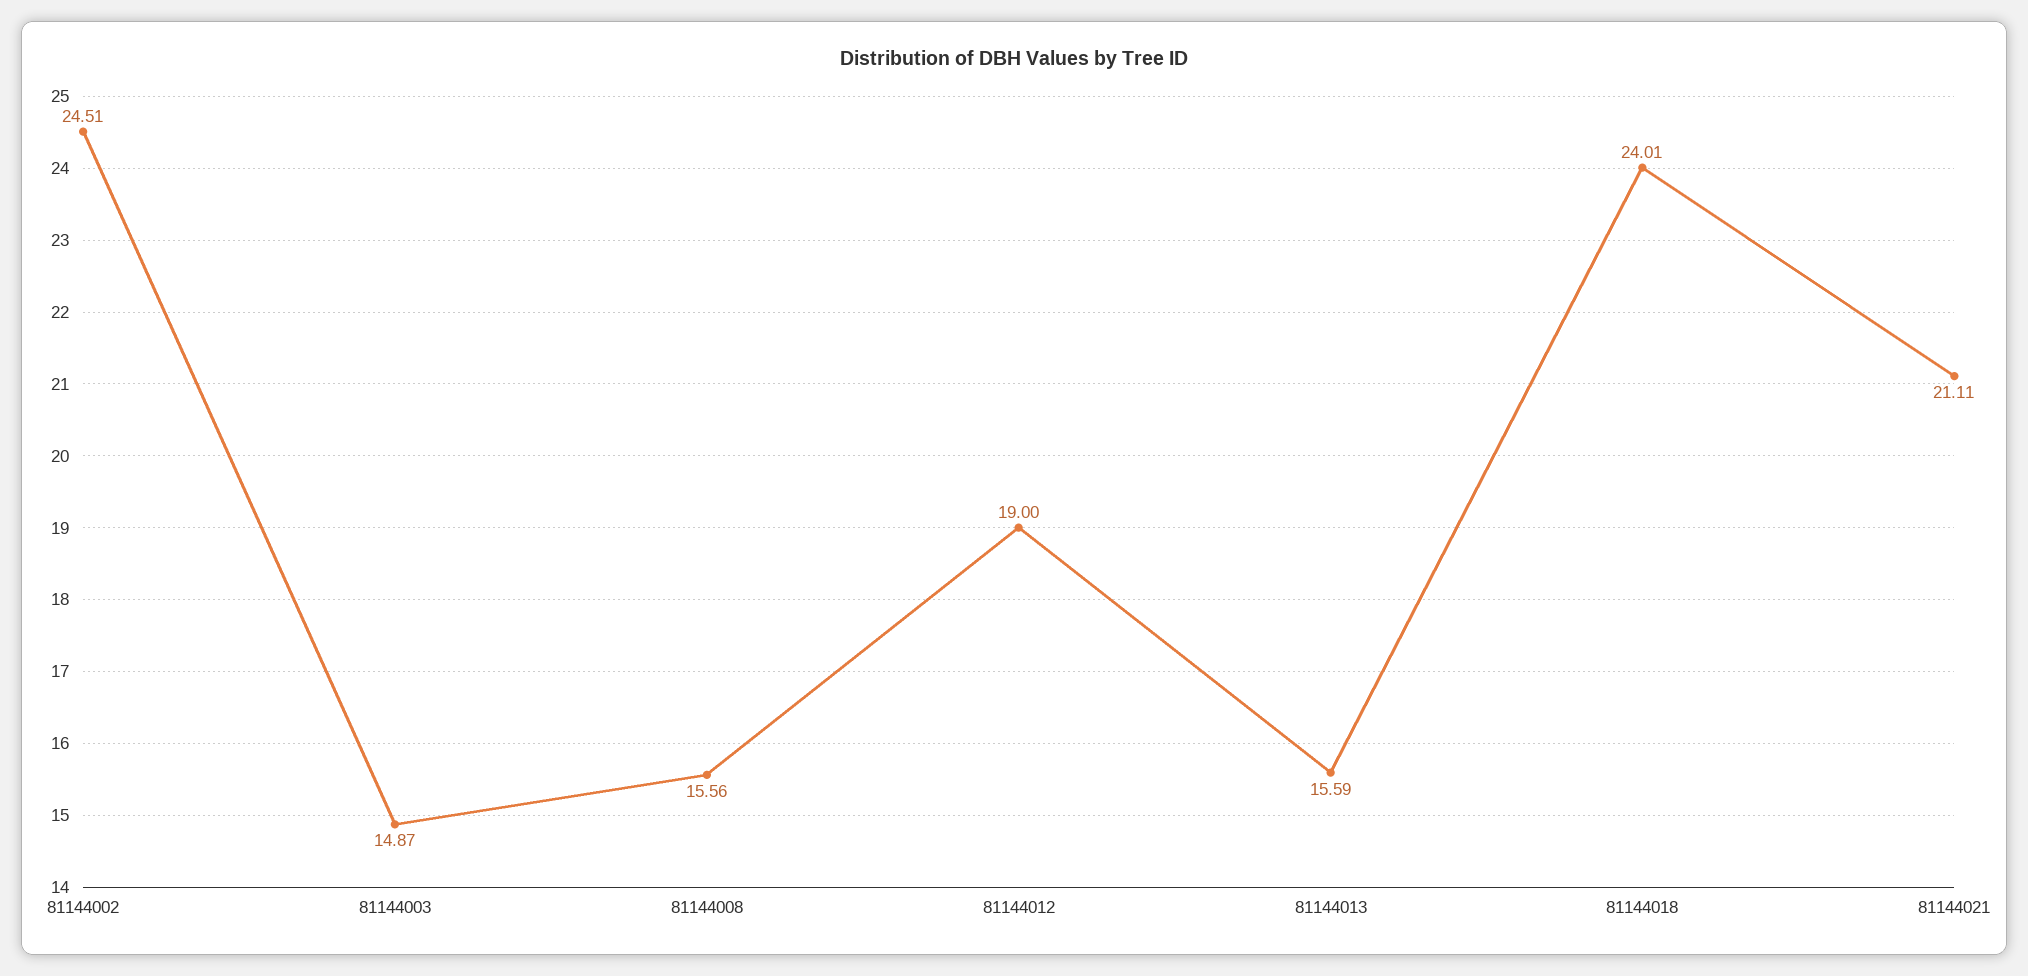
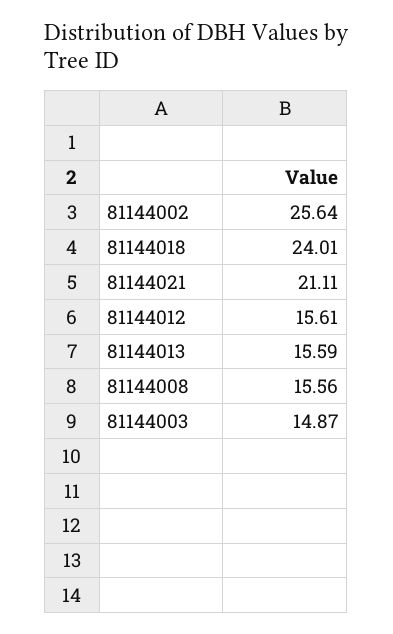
  {
-   "81144002": 24.51,
+   "81144002": 25.64,
    "81144003": 14.87,
    "81144008": 15.56,
-   "81144012": 19,
+   "81144012": 15.61,
    "81144013": 15.59,
    "81144018": 24.01,
    "81144021": 21.11
  }

